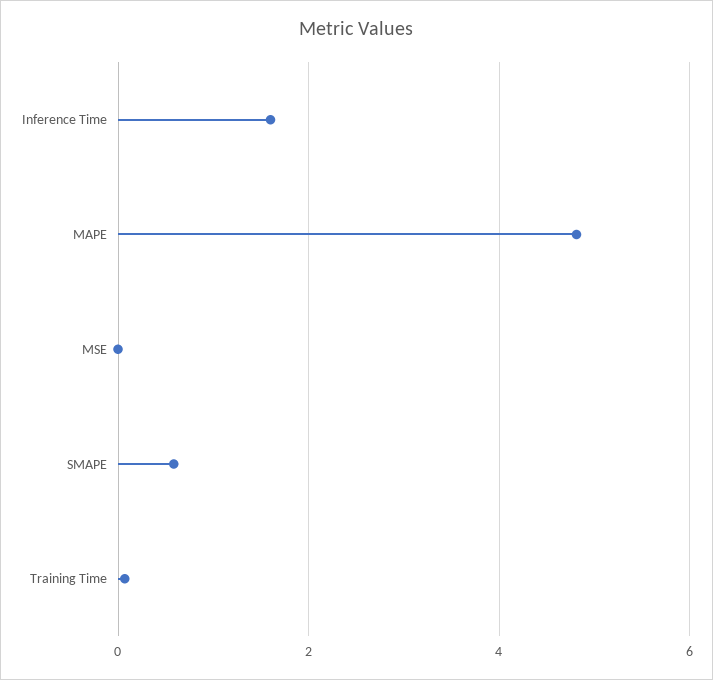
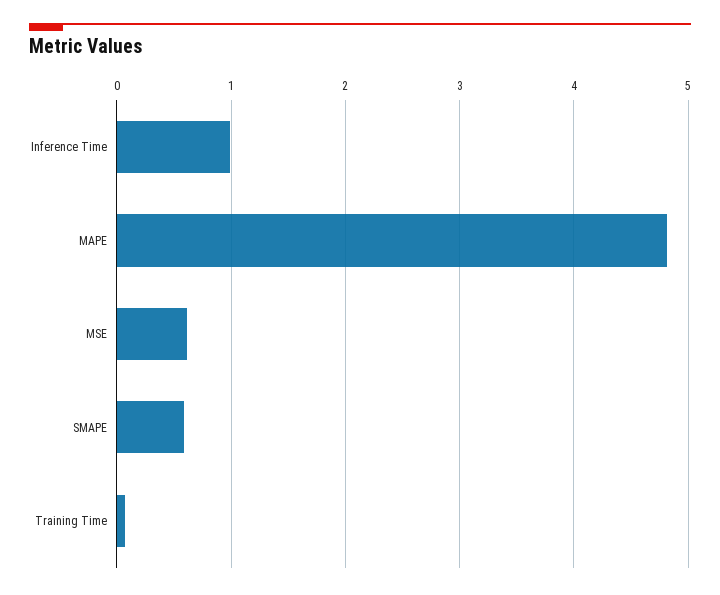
  {
-   "Inference Time": 1.6,
+   "Inference Time": 1,
    "MAPE": 4.8,
-   "MSE": 0,
+   "MSE": 0.6,
    "SMAPE": 0.6,
    "Training Time": 0.1
  }

